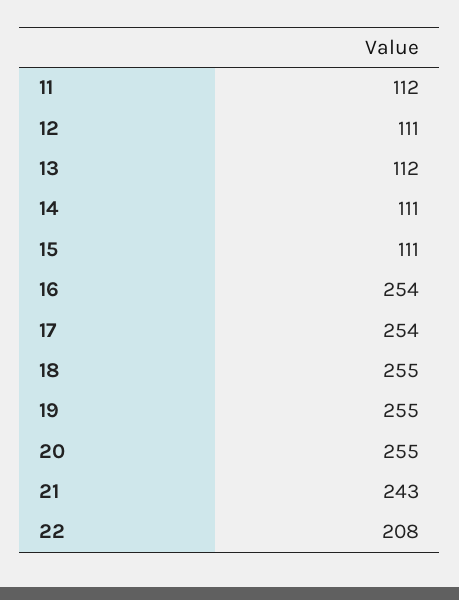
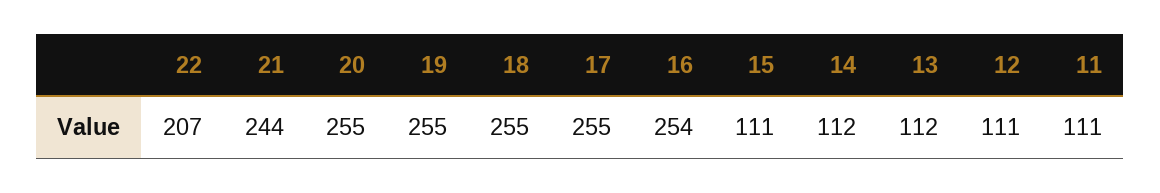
  {
-   "11": 112,
+   "11": 111,
    "12": 111,
    "13": 112,
-   "14": 111,
+   "14": 112,
    "15": 111,
    "16": 254,
-   "17": 254,
+   "17": 255,
    "18": 255,
    "19": 255,
    "20": 255,
-   "21": 243,
+   "21": 244,
-   "22": 208
+   "22": 207
  }

